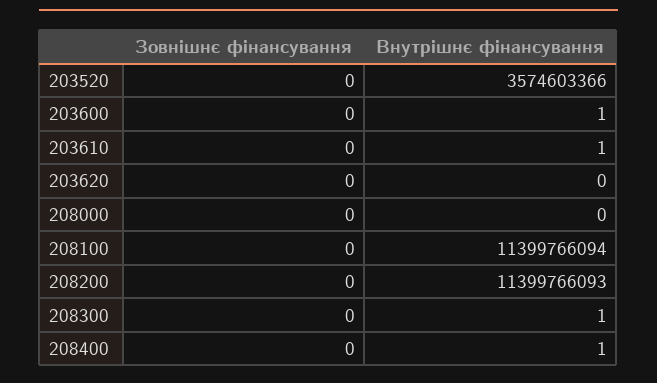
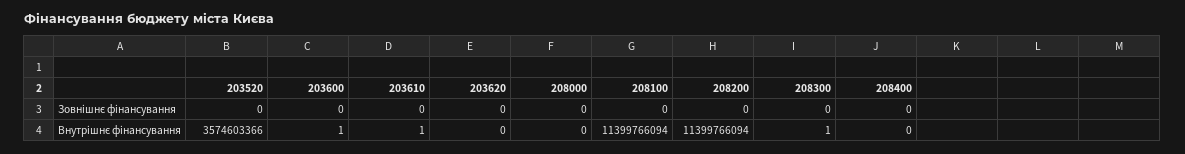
  {
    "Зовнішнє фінансування": {
      "203520": 0,
      "203600": 0,
      "203610": 0,
      "203620": 0,
      "208000": 0,
      "208100": 0,
      "208200": 0,
      "208300": 0,
      "208400": 0
    },
    "Внутрішнє фінансування": {
      "203520": 3574603366,
      "203600": 1,
      "203610": 1,
      "203620": 0,
      "208000": 0,
      "208100": 11399766094,
-     "208200": 11399766093,
+     "208200": 11399766094,
      "208300": 1,
-     "208400": 1
+     "208400": 0
    }
  }

